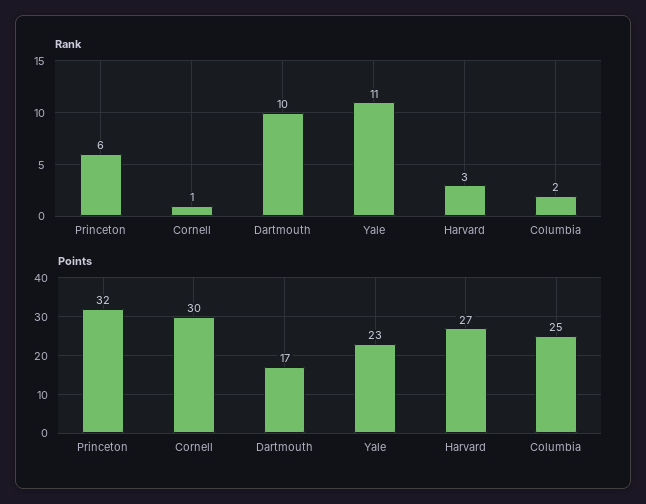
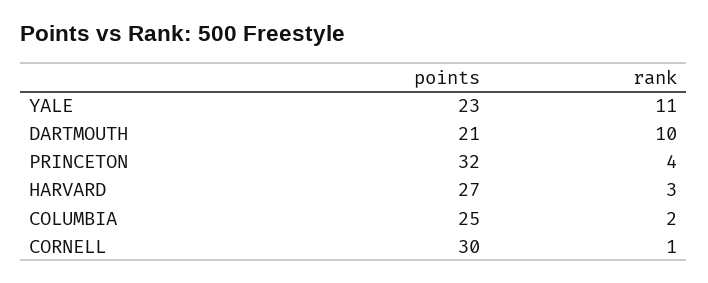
  {
    "Rank": {
-     "Princeton": 6,
+     "Princeton": 4,
      "Cornell": 1,
      "Dartmouth": 10,
      "Yale": 11,
      "Harvard": 3,
      "Columbia": 2
    },
    "Points": {
      "Princeton": 32,
      "Cornell": 30,
-     "Dartmouth": 17,
+     "Dartmouth": 21,
      "Yale": 23,
      "Harvard": 27,
      "Columbia": 25
    }
  }

